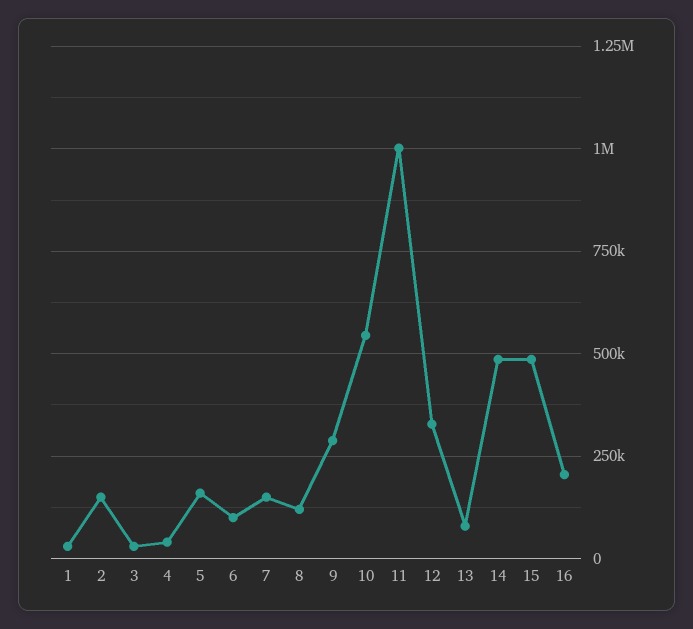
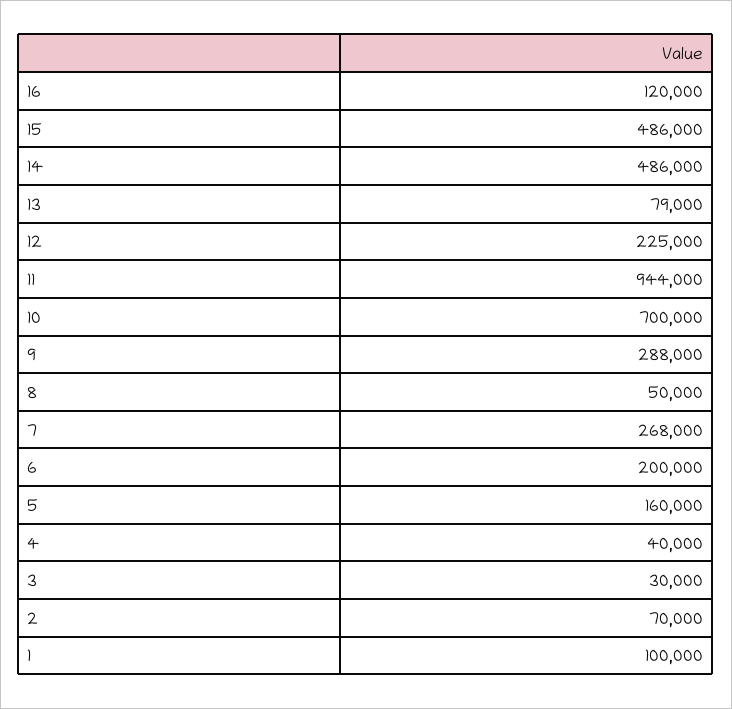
  {
-   "1": 25000,
+   "1": 100000,
-   "2": 150000,
+   "2": 70000,
    "3": 30000,
    "4": 40000,
    "5": 160000,
-   "6": 100000,
+   "6": 200000,
-   "7": 150000,
+   "7": 268000,
-   "8": 125000,
+   "8": 50000,
    "9": 288000,
-   "10": 550000,
+   "10": 700000,
-   "11": 1000000,
+   "11": 944000,
-   "12": 325000,
+   "12": 225000,
    "13": 79000,
    "14": 486000,
    "15": 486000,
-   "16": 200000
+   "16": 120000
  }

